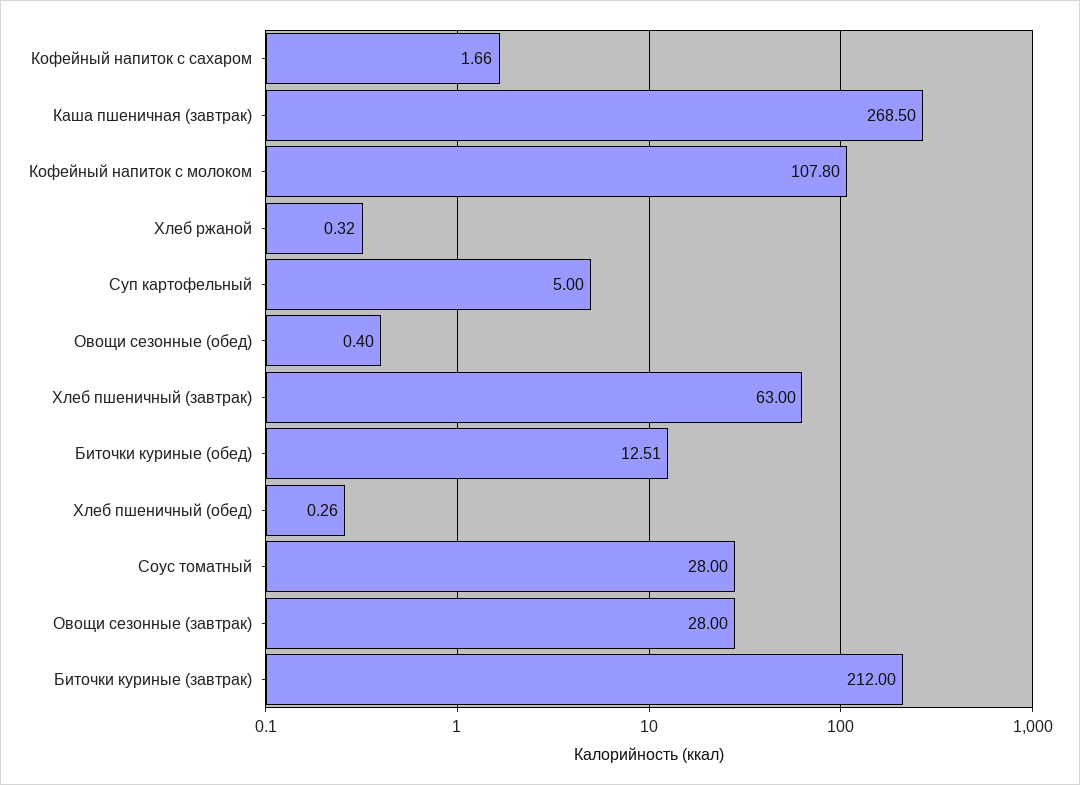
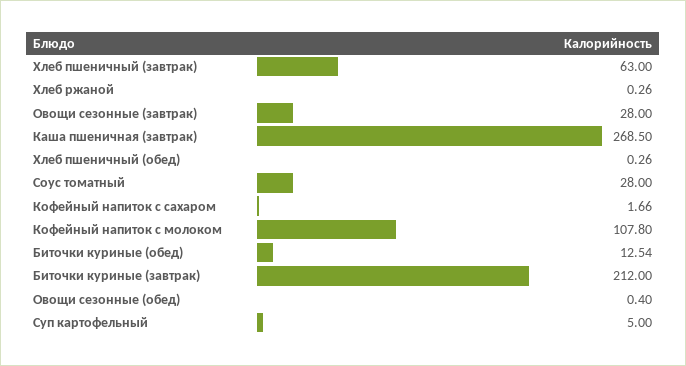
  {
    "Кофейный напиток с сахаром": 1.66,
    "Каша пшеничная (завтрак)": 268.5,
    "Кофейный напиток с молоком": 107.8,
-   "Хлеб ржаной": 0.32,
+   "Хлеб ржаной": 0.26,
    "Суп картофельный": 5,
    "Овощи сезонные (обед)": 0.4,
    "Хлеб пшеничный (завтрак)": 63,
-   "Биточки куриные (обед)": 12.51,
+   "Биточки куриные (обед)": 12.54,
    "Хлеб пшеничный (обед)": 0.26,
    "Соус томатный": 28,
    "Овощи сезонные (завтрак)": 28,
    "Биточки куриные (завтрак)": 212
  }

